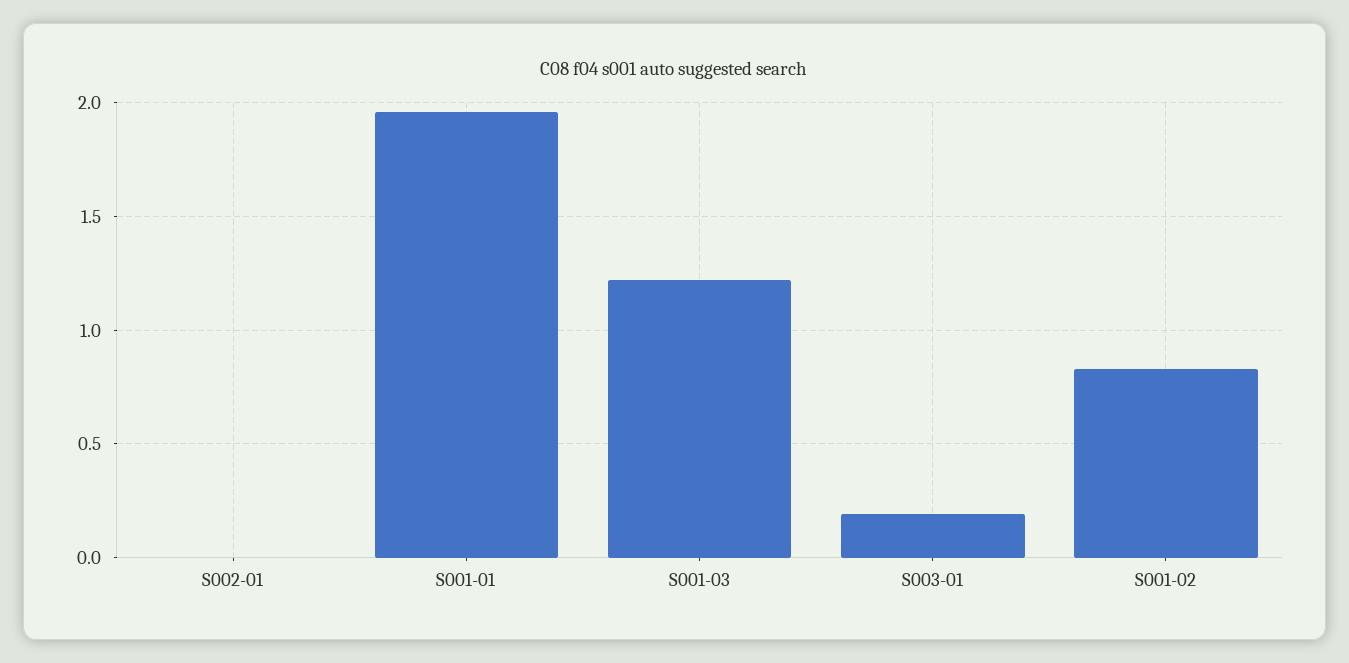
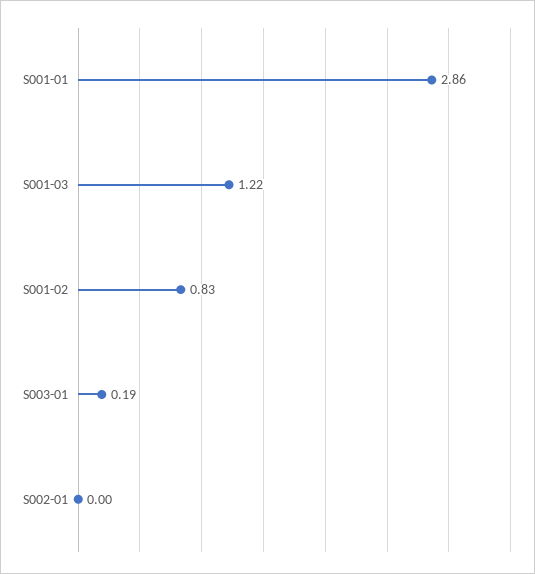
  {
    "S002-01": 0,
-   "S001-01": 1.95,
+   "S001-01": 2.86,
    "S001-03": 1.22,
    "S003-01": 0.19,
    "S001-02": 0.83
  }

